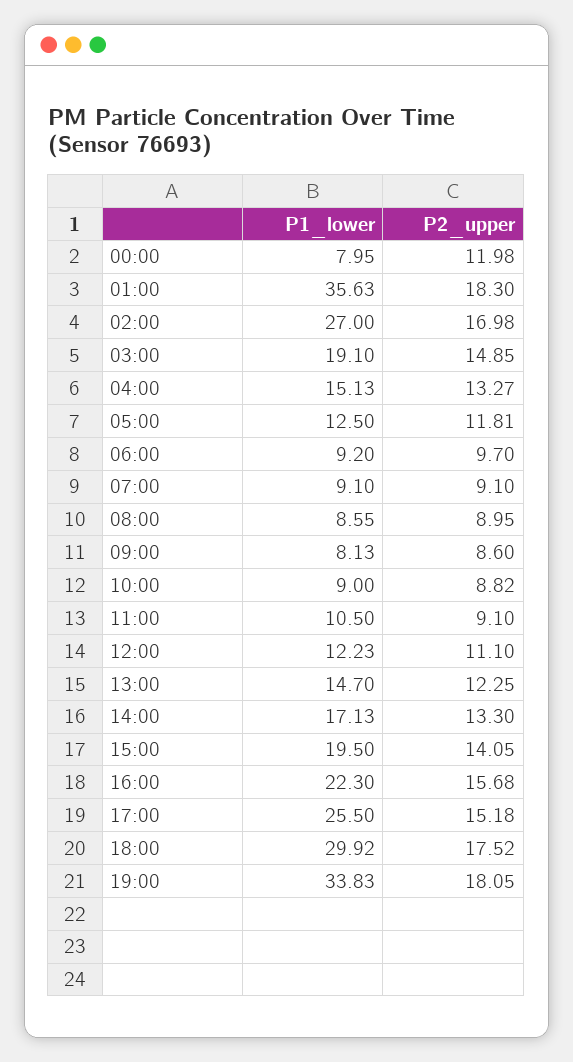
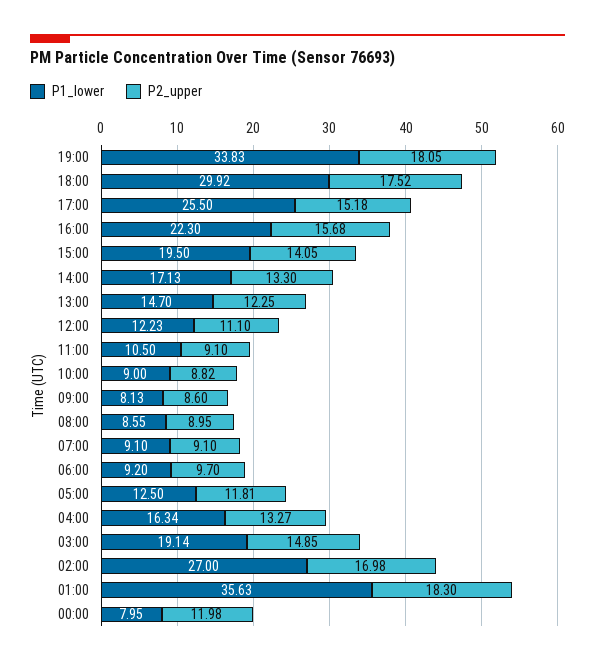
  {
    "P1_lower": {
      "00:00": 7.95,
      "01:00": 35.63,
      "02:00": 27,
-     "03:00": 19.1,
+     "03:00": 19.14,
-     "04:00": 15.13,
+     "04:00": 16.34,
      "05:00": 12.5,
      "06:00": 9.2,
      "07:00": 9.1,
      "08:00": 8.55,
      "09:00": 8.13,
      "10:00": 9,
      "11:00": 10.5,
      "12:00": 12.23,
      "13:00": 14.7,
      "14:00": 17.13,
      "15:00": 19.5,
      "16:00": 22.3,
      "17:00": 25.5,
      "18:00": 29.92,
      "19:00": 33.83
    },
    "P2_upper": {
      "00:00": 11.98,
      "01:00": 18.3,
      "02:00": 16.98,
      "03:00": 14.85,
      "04:00": 13.27,
      "05:00": 11.81,
      "06:00": 9.7,
      "07:00": 9.1,
      "08:00": 8.95,
      "09:00": 8.6,
      "10:00": 8.82,
      "11:00": 9.1,
      "12:00": 11.1,
      "13:00": 12.25,
      "14:00": 13.3,
      "15:00": 14.05,
      "16:00": 15.68,
      "17:00": 15.18,
      "18:00": 17.52,
      "19:00": 18.05
    }
  }

